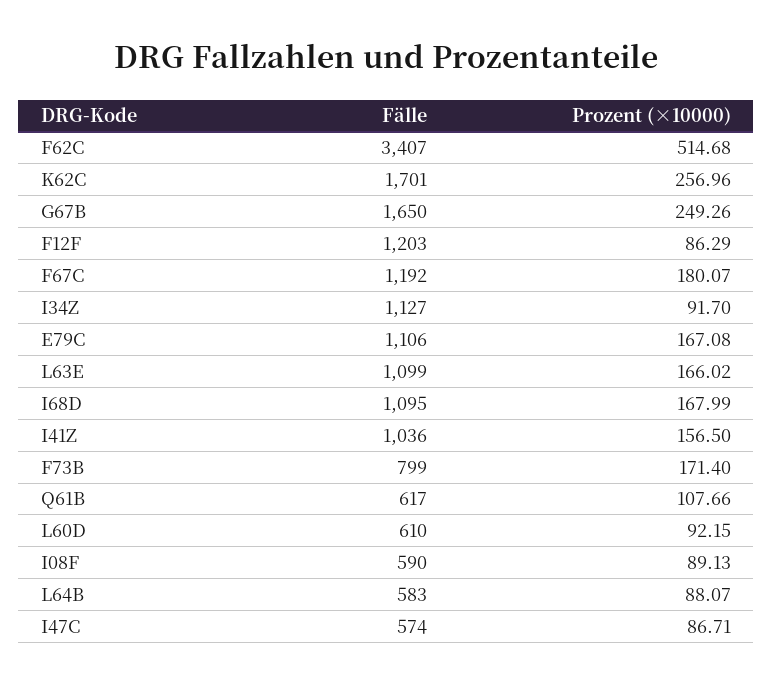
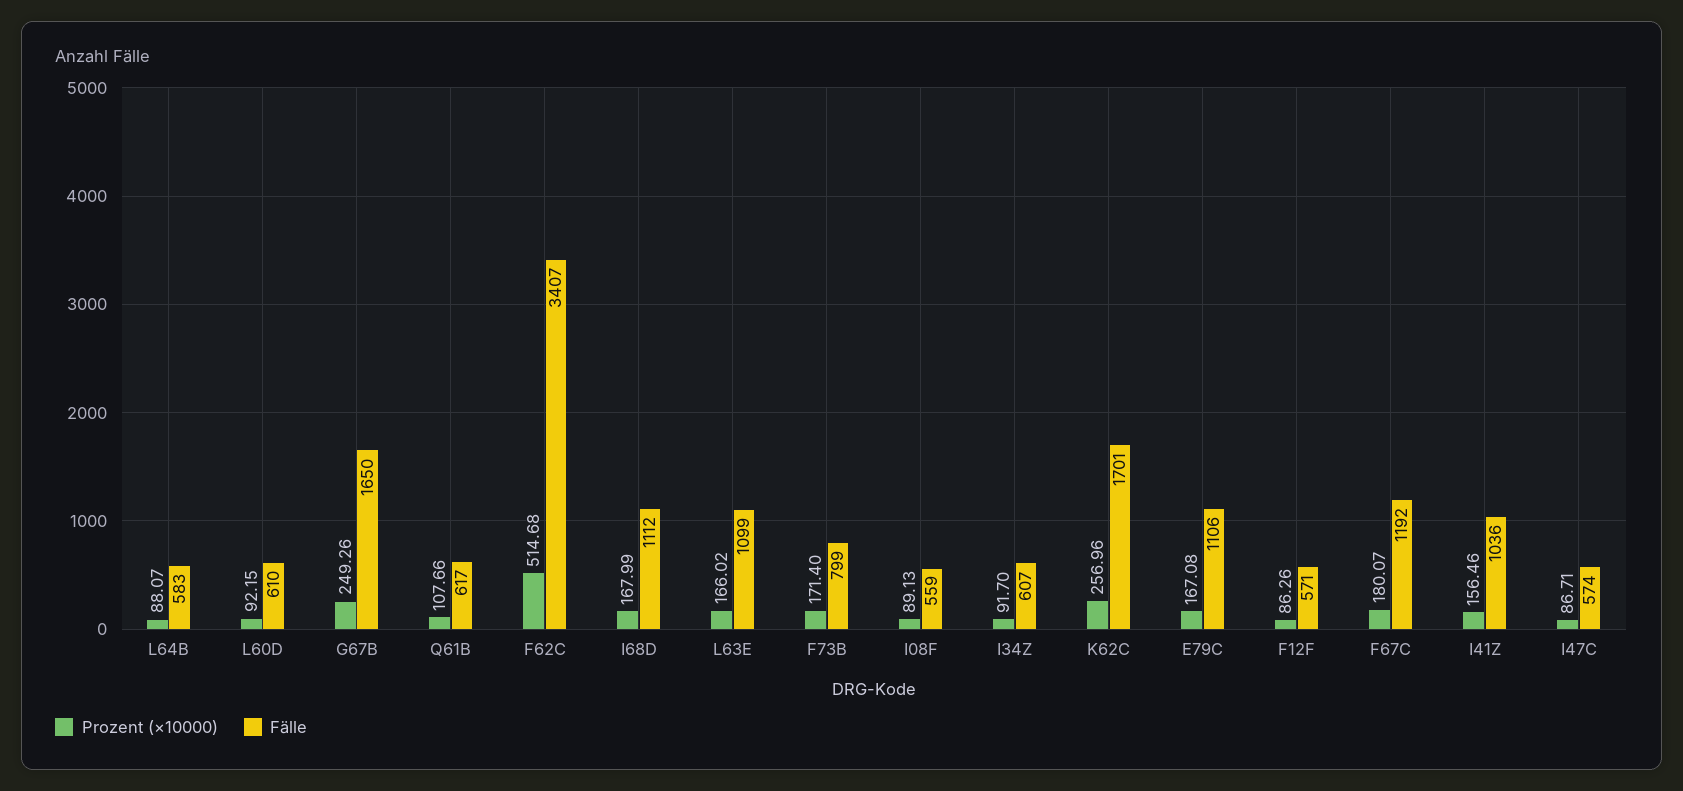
  {
    "Fälle": {
      "F62C": 3407,
      "K62C": 1701,
      "G67B": 1650,
-     "F12F": 1203,
+     "F12F": 571,
      "F67C": 1192,
-     "I34Z": 1127,
+     "I34Z": 607,
      "E79C": 1106,
      "L63E": 1099,
-     "I68D": 1095,
+     "I68D": 1112,
      "I41Z": 1036,
      "F73B": 799,
      "Q61B": 617,
      "L60D": 610,
-     "I08F": 590,
+     "I08F": 559,
      "L64B": 583,
      "I47C": 574
    },
    "Prozent (×10000)": {
      "F62C": 514.68,
      "K62C": 256.96,
      "G67B": 249.26,
-     "F12F": 86.29,
+     "F12F": 86.26,
      "F67C": 180.07,
      "I34Z": 91.7,
      "E79C": 167.08,
      "L63E": 166.02,
      "I68D": 167.99,
-     "I41Z": 156.5,
+     "I41Z": 156.46,
      "F73B": 171.4,
      "Q61B": 107.66,
      "L60D": 92.15,
      "I08F": 89.13,
      "L64B": 88.07,
      "I47C": 86.71
    }
  }

